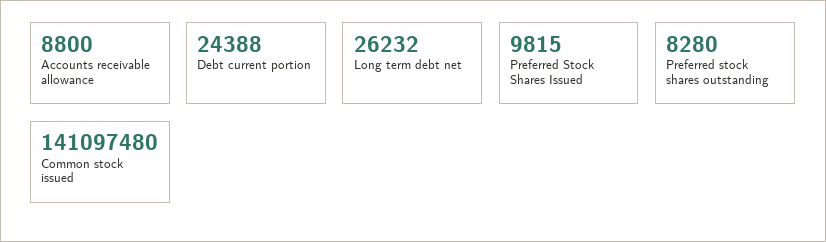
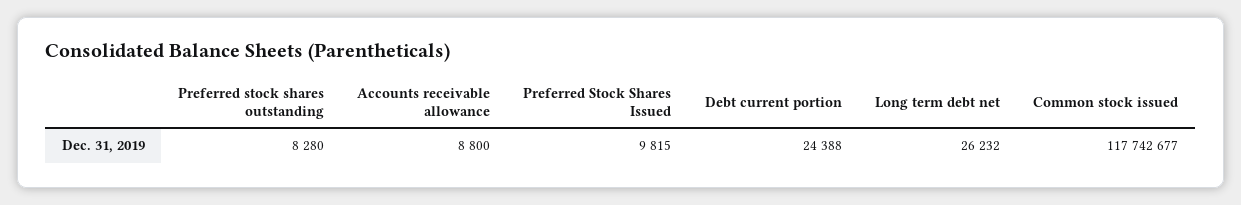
  {
    "Accounts receivable allowance": 8800,
    "Debt current portion": 24388,
    "Long term debt net": 26232,
    "Preferred Stock Shares Issued": 9815,
    "Preferred stock shares outstanding": 8280,
-   "Common stock issued": 141097480
+   "Common stock issued": 117742677
  }

